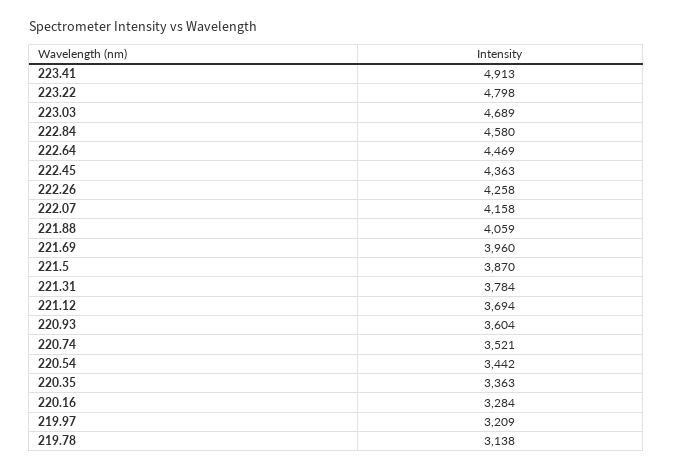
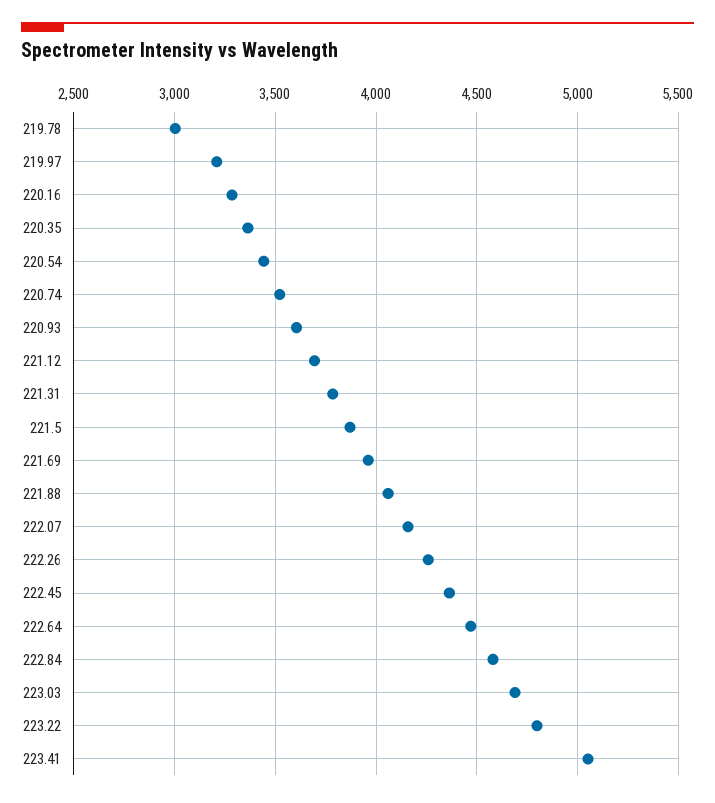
  {
-   "223.41": 4913,
+   "223.41": 5050,
    "223.22": 4798,
    "223.03": 4689,
    "222.84": 4580,
    "222.64": 4469,
    "222.45": 4363,
    "222.26": 4258,
    "222.07": 4158,
    "221.88": 4059,
    "221.69": 3960,
    "221.5": 3870,
    "221.31": 3784,
    "221.12": 3694,
    "220.93": 3604,
    "220.74": 3521,
    "220.54": 3442,
    "220.35": 3363,
    "220.16": 3284,
    "219.97": 3209,
-   "219.78": 3138
+   "219.78": 3000
  }

